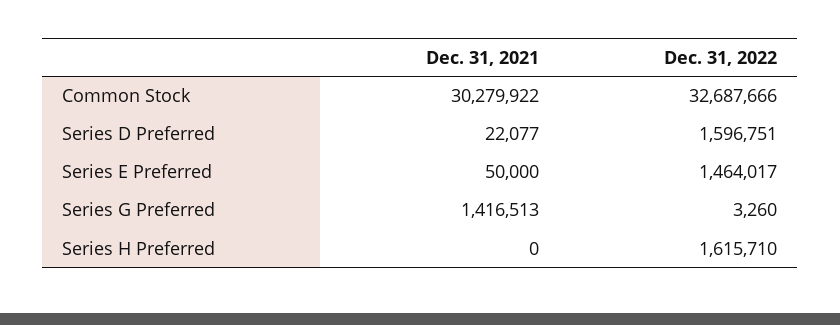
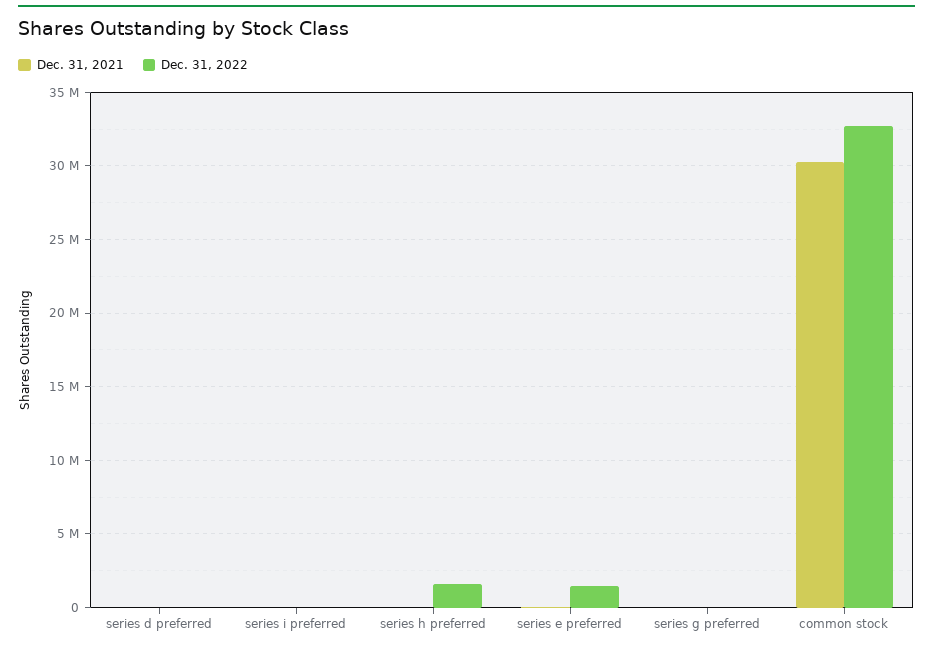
  {
    "Dec. 31, 2021": {
      "Common Stock": 30279922,
      "Series D Preferred": 22077,
      "Series E Preferred": 50000,
-     "Series G Preferred": 1416513,
+     "Series G Preferred": 0,
-     "Series H Preferred": 0
+     "Series H Preferred": 0,
+     "series i preferred": 0
    },
    "Dec. 31, 2022": {
      "Common Stock": 32687666,
-     "Series D Preferred": 1596751,
+     "Series D Preferred": 0,
      "Series E Preferred": 1464017,
      "Series G Preferred": 3260,
-     "Series H Preferred": 1615710
+     "Series H Preferred": 1615710,
+     "series i preferred": 0
    }
  }

